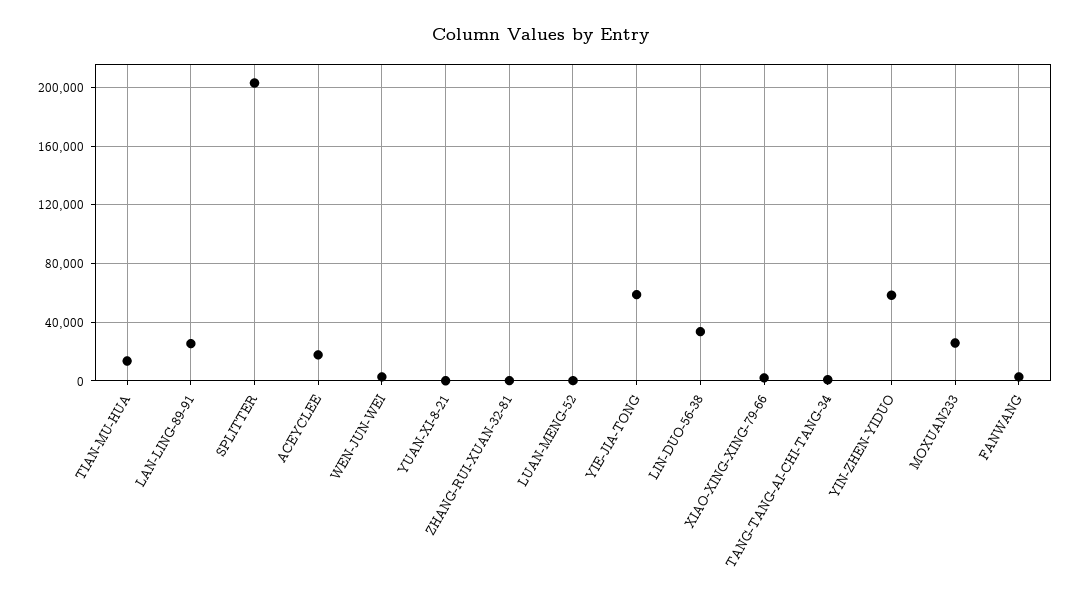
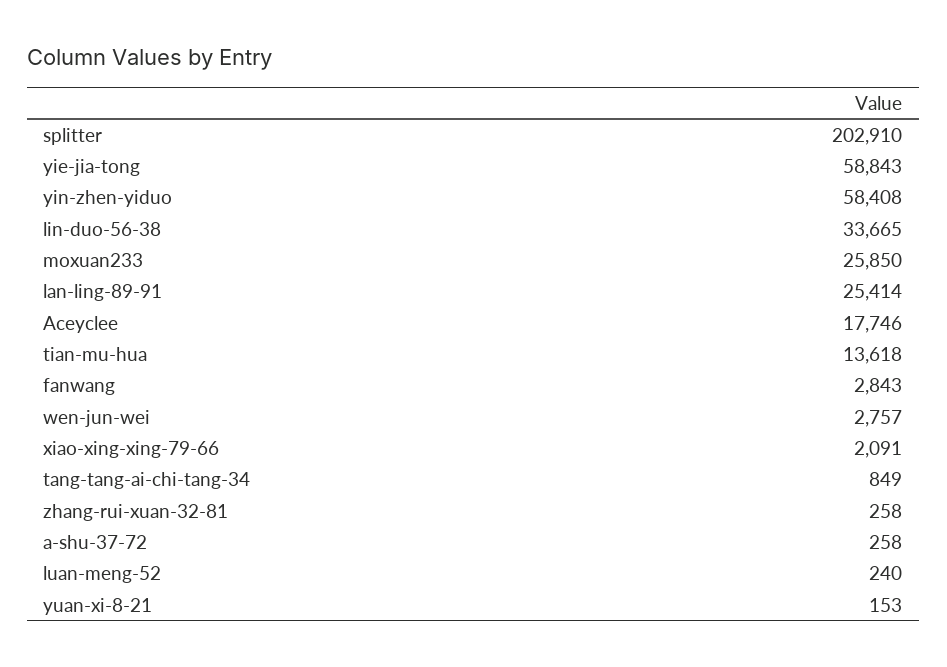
  {
    "TIAN-MU-HUA": 13618,
    "LAN-LING-89-91": 25414,
    "SPLITTER": 202910,
    "ACEYCLEE": 17746,
    "WEN-JUN-WEI": 2757,
    "YUAN-XI-8-21": 153,
    "ZHANG-RUI-XUAN-32-81": 258,
    "LUAN-MENG-52": 240,
    "YIE-JIA-TONG": 58843,
    "LIN-DUO-56-38": 33665,
    "XIAO-XING-XING-79-66": 2091,
    "TANG-TANG-AI-CHI-TANG-34": 849,
    "YIN-ZHEN-YIDUO": 58408,
    "MOXUAN233": 25850,
-   "FANWANG": 2843
+   "FANWANG": 2843,
+   "a-shu-37-72": 258
  }

